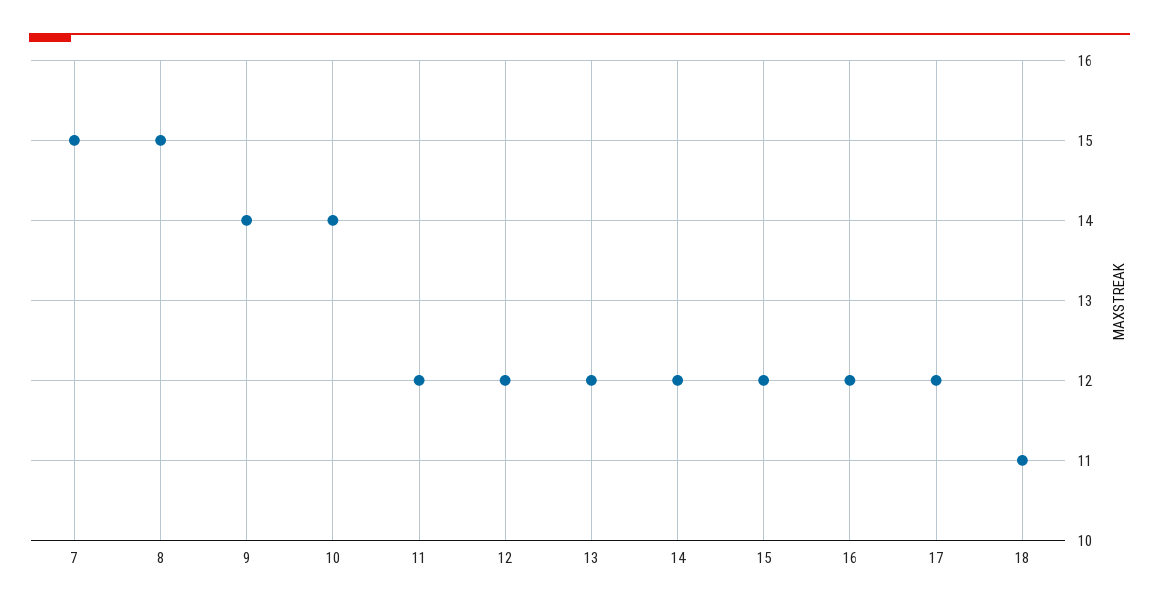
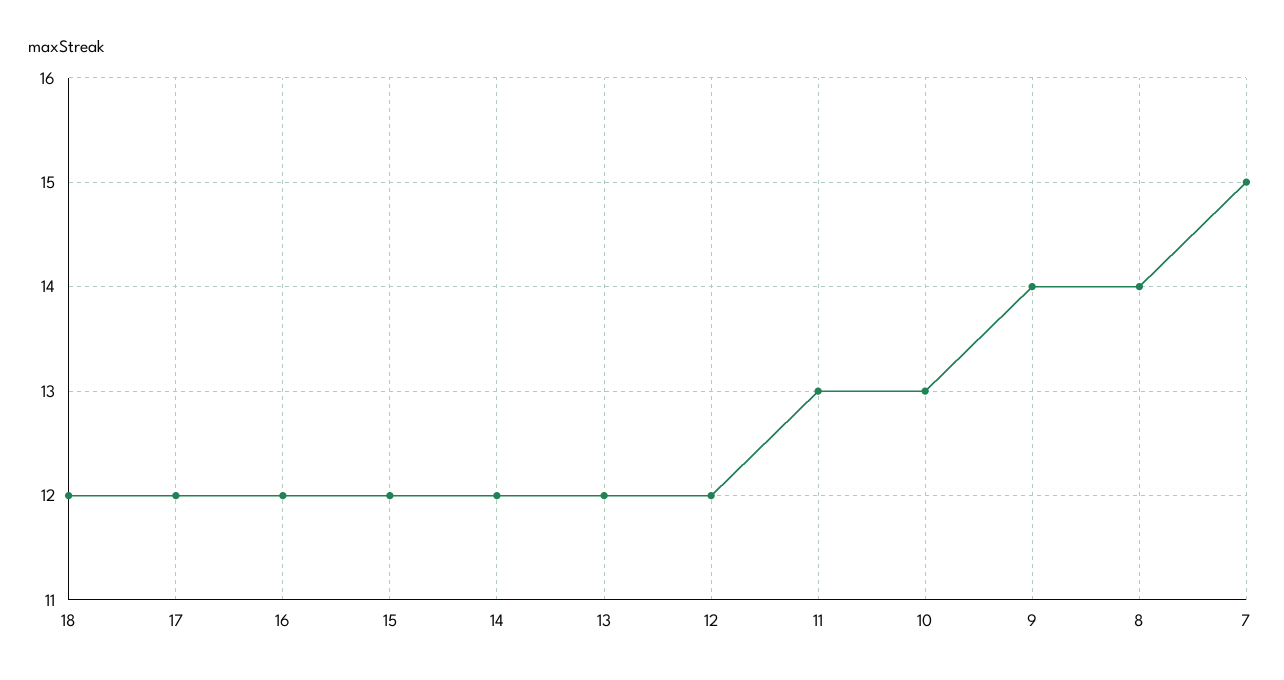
  {
    "7": 15,
-   "8": 15,
+   "8": 14,
    "9": 14,
-   "10": 14,
+   "10": 13,
-   "11": 12,
+   "11": 13,
    "12": 12,
    "13": 12,
    "14": 12,
    "15": 12,
    "16": 12,
    "17": 12,
-   "18": 11
+   "18": 12
  }

